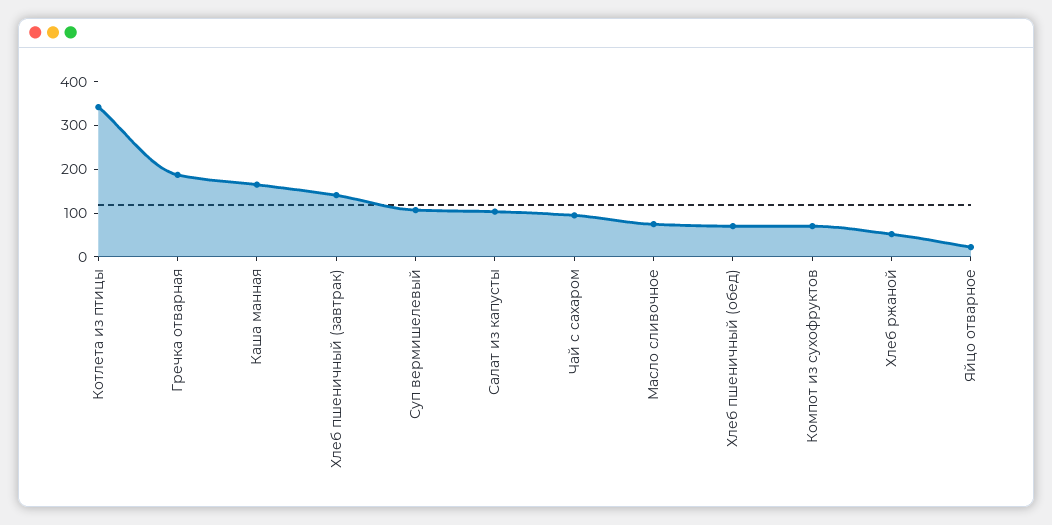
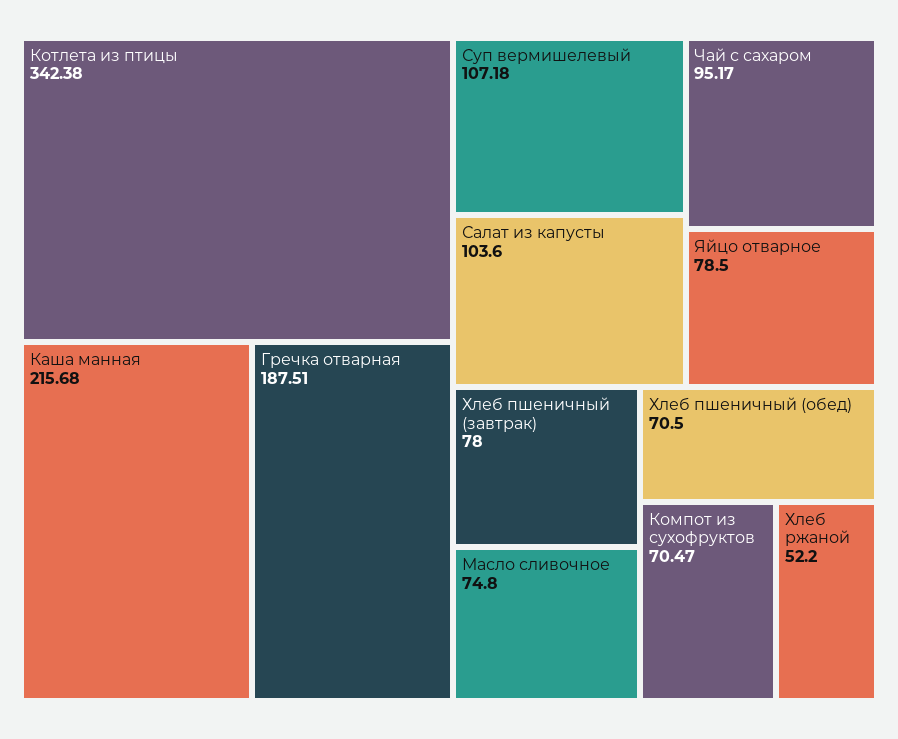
  {
    "Котлета из птицы": 342.38,
    "Гречка отварная": 187.51,
-   "Каша манная": 160,
+   "Каша манная": 215.68,
-   "Хлеб пшеничный (завтрак)": 140,
+   "Хлеб пшеничный (завтрак)": 78,
    "Суп вермишелевый": 107.18,
    "Салат из капусты": 103.6,
    "Чай с сахаром": 95.17,
    "Масло сливочное": 74.8,
    "Хлеб пшеничный (обед)": 70.5,
    "Компот из сухофруктов": 70.47,
    "Хлеб ржаной": 52.2,
-   "Яйцо отварное": 20
+   "Яйцо отварное": 78.5
  }

